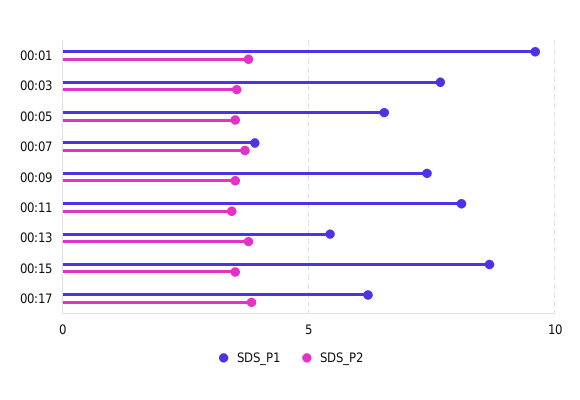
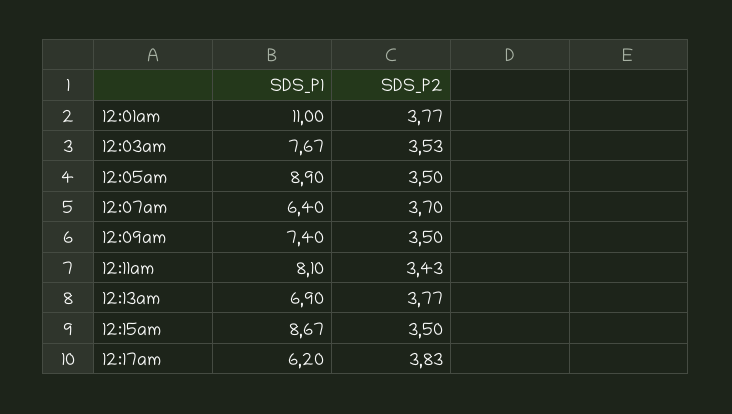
  {
    "SDS_P1": {
-     "00:01": 9.5,
+     "00:01": 11,
      "00:03": 7.67,
-     "00:05": 6.5,
+     "00:05": 8.9,
-     "00:07": 4,
+     "00:07": 6.4,
      "00:09": 7.4,
      "00:11": 8.1,
-     "00:13": 5.5,
+     "00:13": 6.9,
      "00:15": 8.67,
      "00:17": 6.2
    },
    "SDS_P2": {
      "00:01": 3.77,
      "00:03": 3.53,
      "00:05": 3.5,
      "00:07": 3.7,
      "00:09": 3.5,
      "00:11": 3.43,
      "00:13": 3.77,
      "00:15": 3.5,
      "00:17": 3.83
    }
  }

